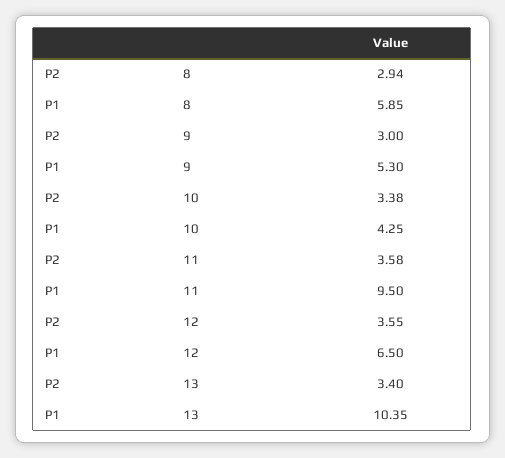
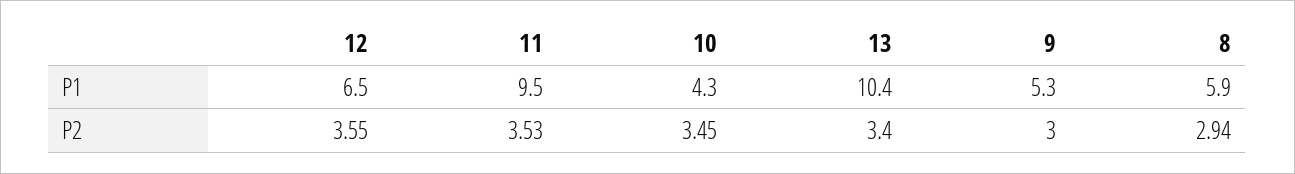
  {
    "P2": {
      "8": 2.94,
      "9": 3,
-     "10": 3.38,
+     "10": 3.45,
-     "11": 3.58,
+     "11": 3.53,
      "12": 3.55,
      "13": 3.4
    },
    "P1": {
      "8": 5.85,
      "9": 5.3,
      "10": 4.25,
      "11": 9.5,
      "12": 6.5,
      "13": 10.35
    }
  }

